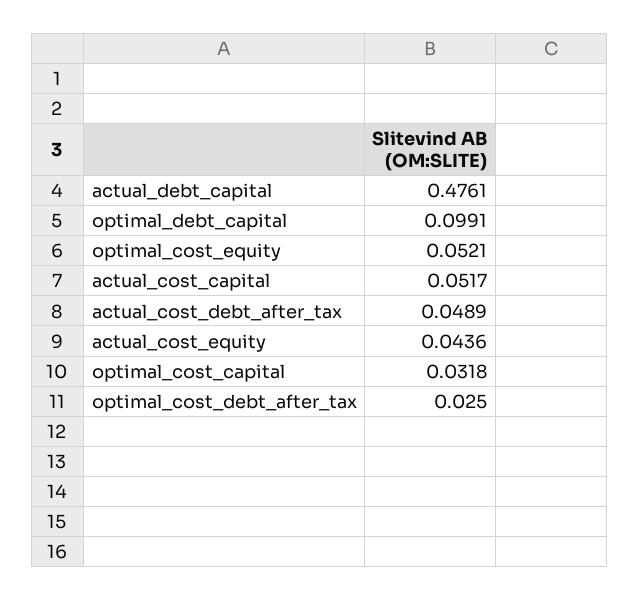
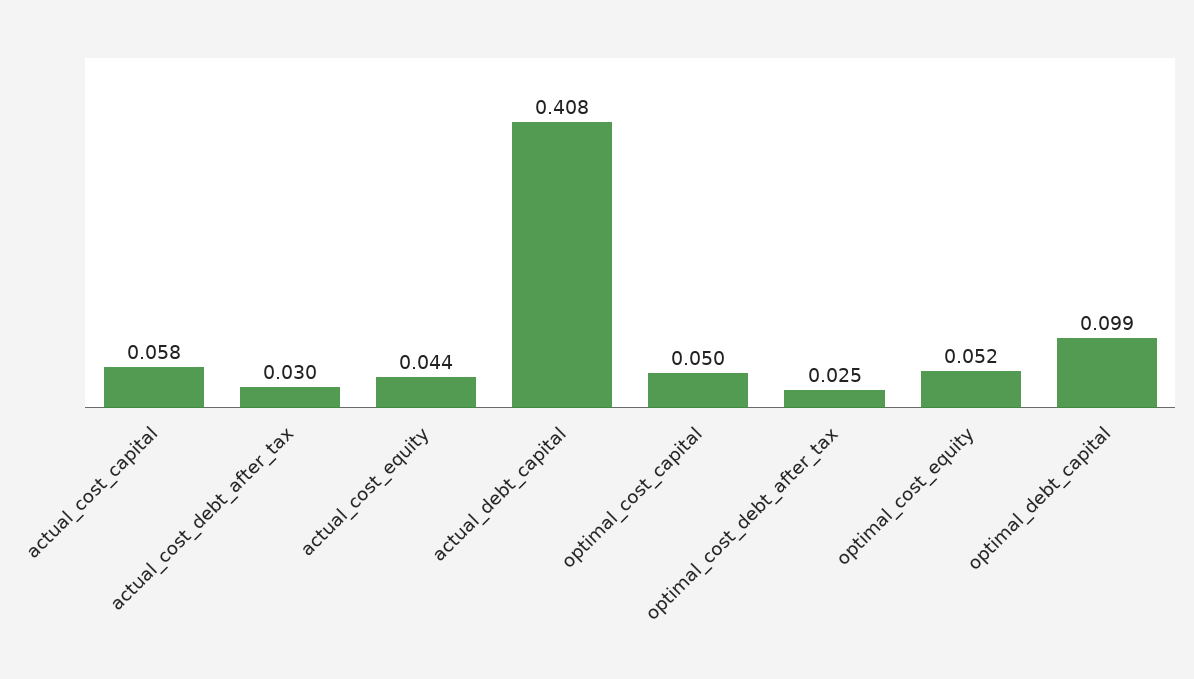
  {
-   "actual_debt_capital": 0.4761,
+   "actual_debt_capital": 0.408,
    "optimal_debt_capital": 0.0991,
    "optimal_cost_equity": 0.0521,
-   "actual_cost_capital": 0.0517,
+   "actual_cost_capital": 0.058,
-   "actual_cost_debt_after_tax": 0.0489,
+   "actual_cost_debt_after_tax": 0.03,
    "actual_cost_equity": 0.0436,
-   "optimal_cost_capital": 0.0318,
+   "optimal_cost_capital": 0.05,
    "optimal_cost_debt_after_tax": 0.025
  }

